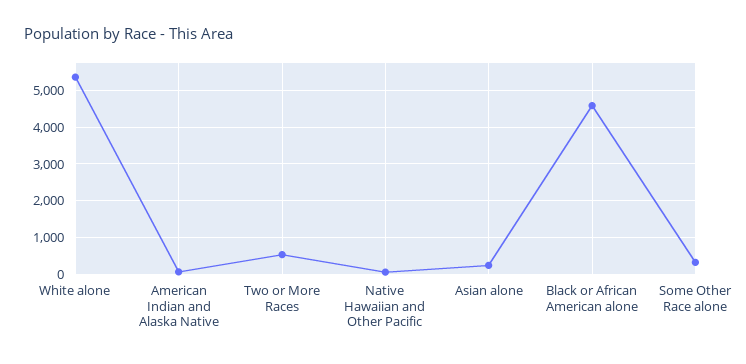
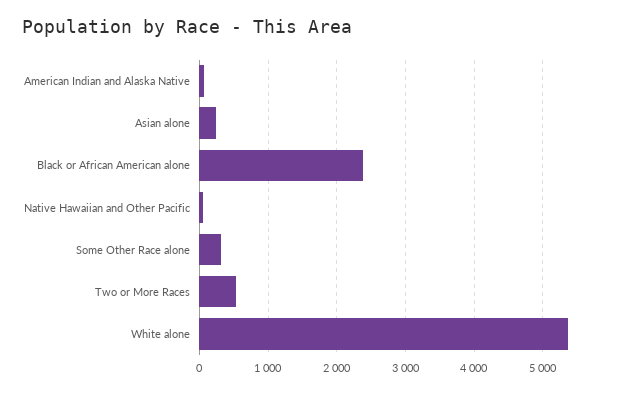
  {
    "White alone": 5400,
    "American Indian and Alaska Native": 100,
    "Two or More Races": 500,
    "Native Hawaiian and Other Pacific": 100,
    "Asian alone": 200,
-   "Black or African American alone": 4600,
+   "Black or African American alone": 2400,
    "Some Other Race alone": 300
  }

